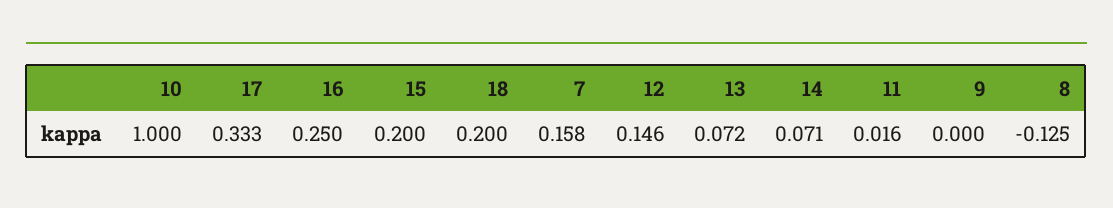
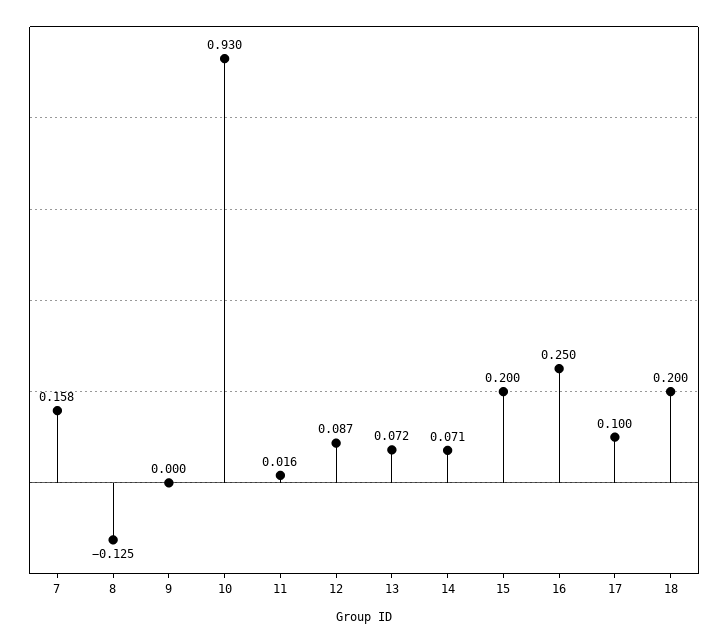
  {
-   "10": 1,
+   "10": 0.93,
-   "17": 0.333,
+   "17": 0.1,
    "16": 0.25,
    "15": 0.2,
    "18": 0.2,
    "7": 0.158,
-   "12": 0.146,
+   "12": 0.087,
    "13": 0.072,
    "14": 0.071,
    "11": 0.016,
    "9": 0,
    "8": -0.125
  }

